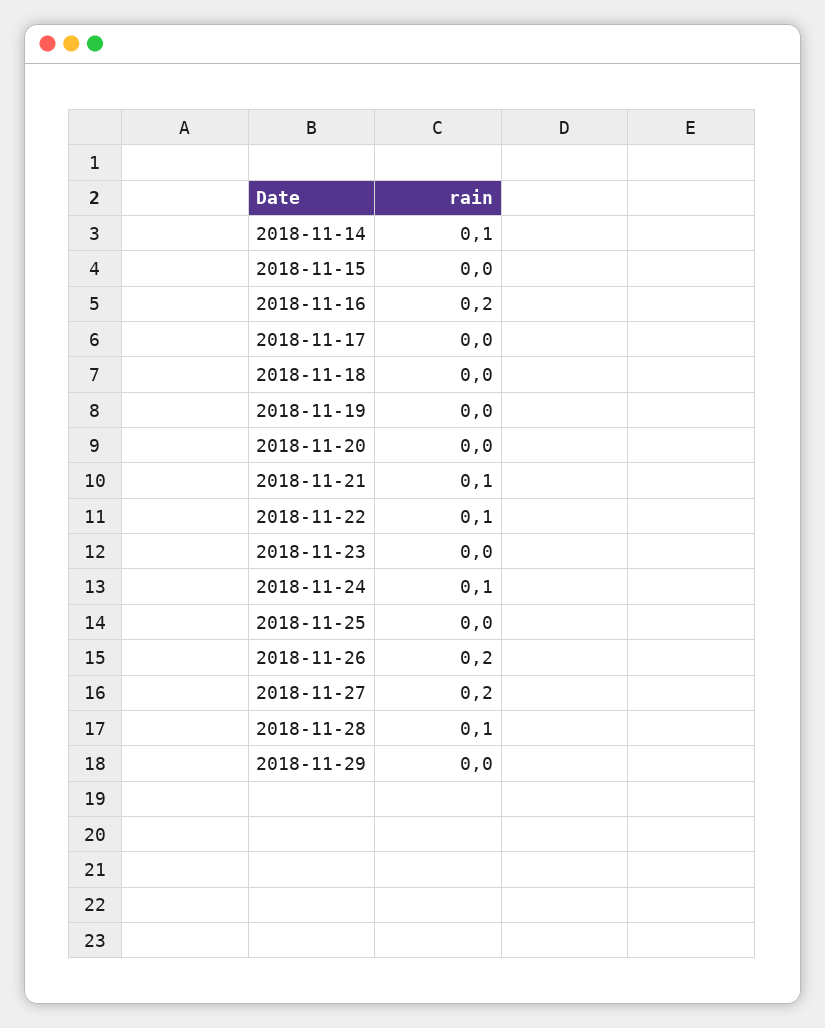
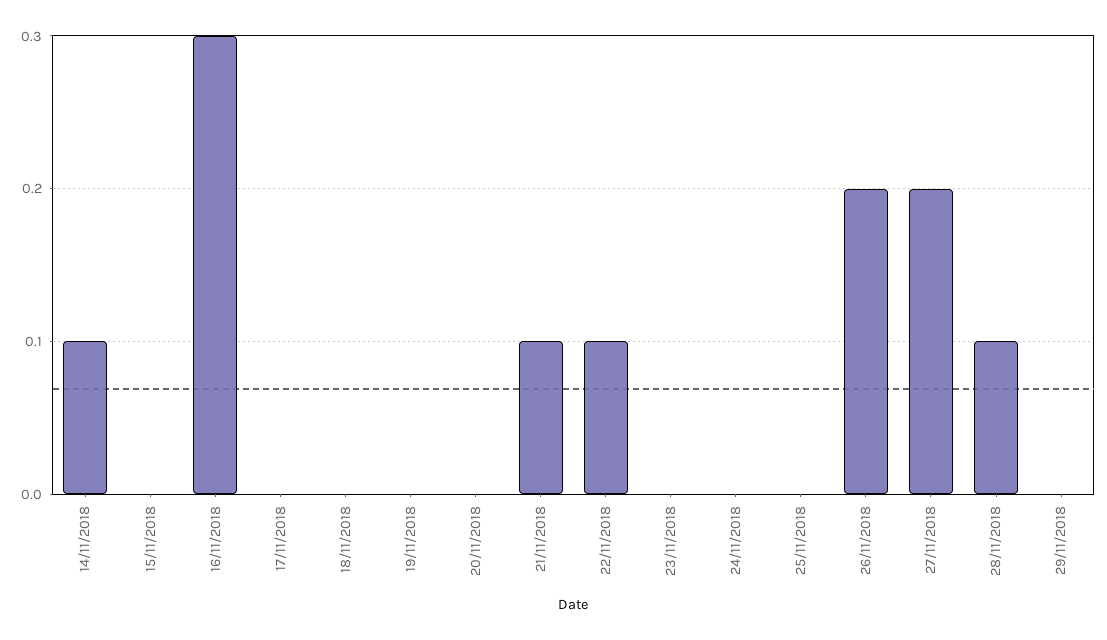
  {
    "2018-11-14": 0.1,
    "2018-11-15": 0,
-   "2018-11-16": 0.2,
+   "2018-11-16": 0.3,
    "2018-11-17": 0,
    "2018-11-18": 0,
    "2018-11-19": 0,
    "2018-11-20": 0,
    "2018-11-21": 0.1,
    "2018-11-22": 0.1,
    "2018-11-23": 0,
-   "2018-11-24": 0.1,
+   "2018-11-24": 0,
    "2018-11-25": 0,
    "2018-11-26": 0.2,
    "2018-11-27": 0.2,
    "2018-11-28": 0.1,
    "2018-11-29": 0
  }

